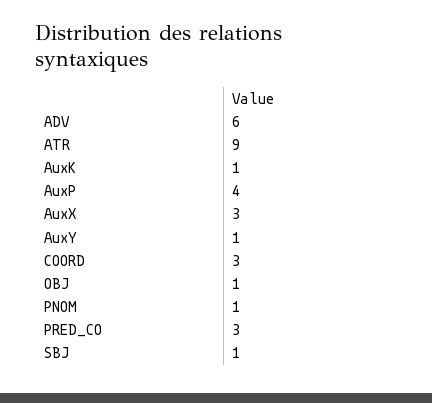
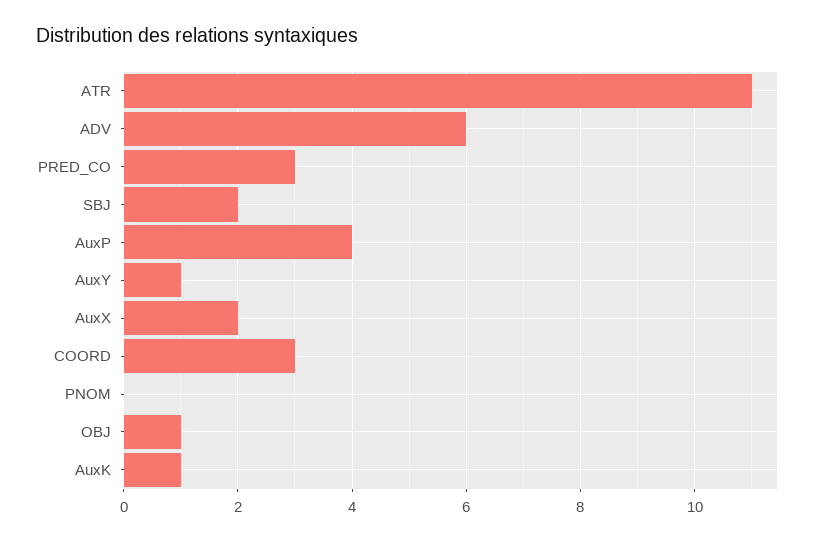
  {
    "ADV": 6,
-   "ATR": 9,
+   "ATR": 11,
    "AuxK": 1,
    "AuxP": 4,
-   "AuxX": 3,
+   "AuxX": 2,
    "AuxY": 1,
    "COORD": 3,
    "OBJ": 1,
-   "PNOM": 1,
+   "PNOM": 0,
    "PRED_CO": 3,
-   "SBJ": 1
+   "SBJ": 2
  }

